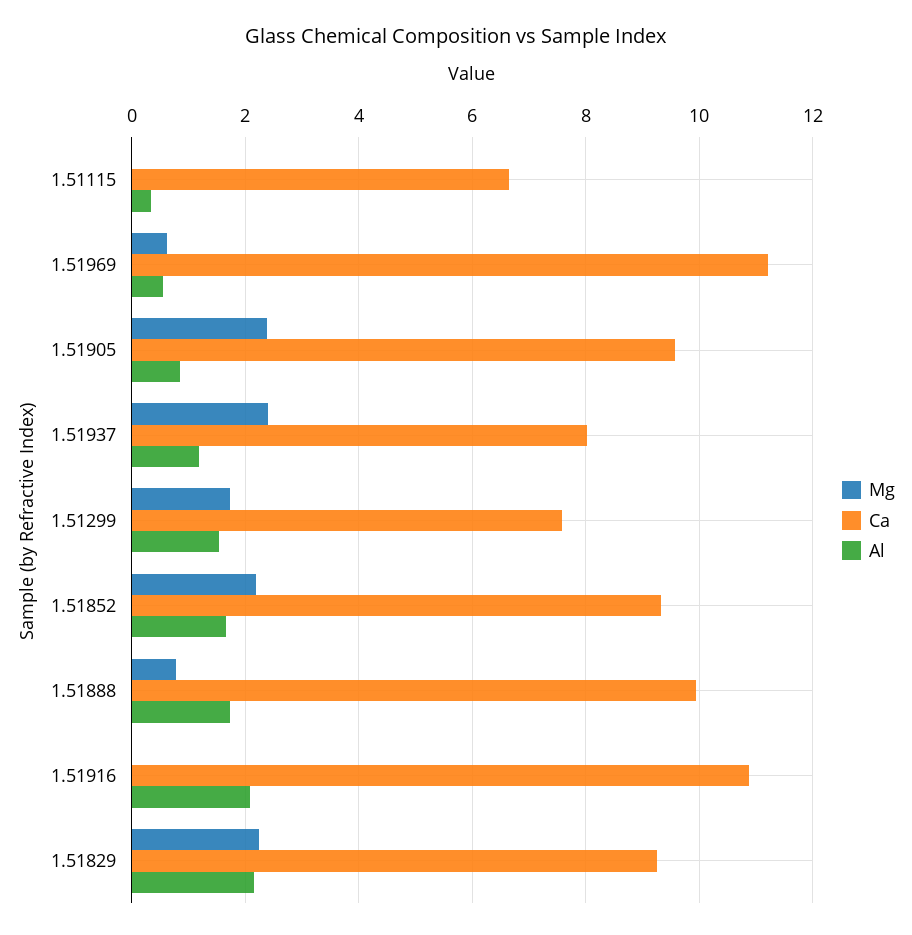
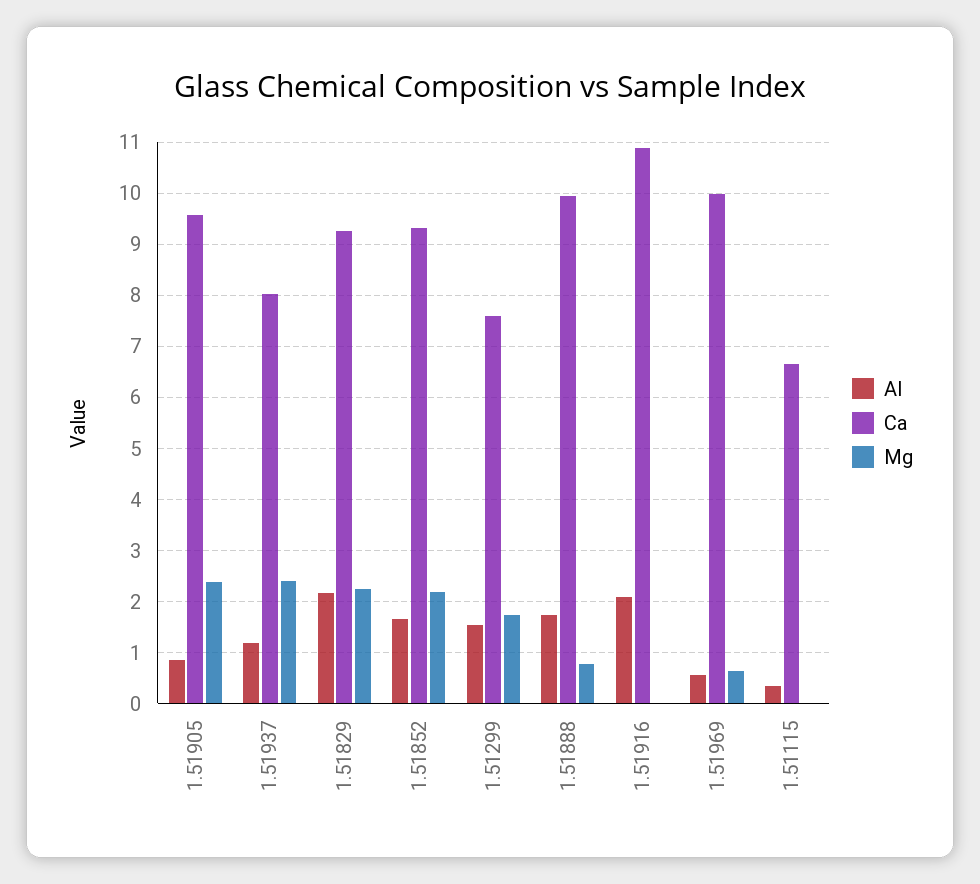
  {
    "Mg": {
      "1.51115": 0,
      "1.51969": 0.6,
      "1.51905": 2.4,
      "1.51937": 2.4,
      "1.51299": 1.8,
      "1.51852": 2.2,
      "1.51888": 0.8,
      "1.51916": 0,
      "1.51829": 2.2
    },
    "Ca": {
      "1.51115": 6.6,
-     "1.51969": 11.2,
+     "1.51969": 10,
      "1.51905": 9.6,
      "1.51937": 8,
      "1.51299": 7.6,
      "1.51852": 9.4,
      "1.51888": 10,
      "1.51916": 10.8,
      "1.51829": 9.2
    },
    "Al": {
      "1.51115": 0.4,
      "1.51969": 0.6,
      "1.51905": 0.8,
      "1.51937": 1.2,
      "1.51299": 1.6,
      "1.51852": 1.6,
      "1.51888": 1.8,
      "1.51916": 2,
      "1.51829": 2.2
    }
  }

